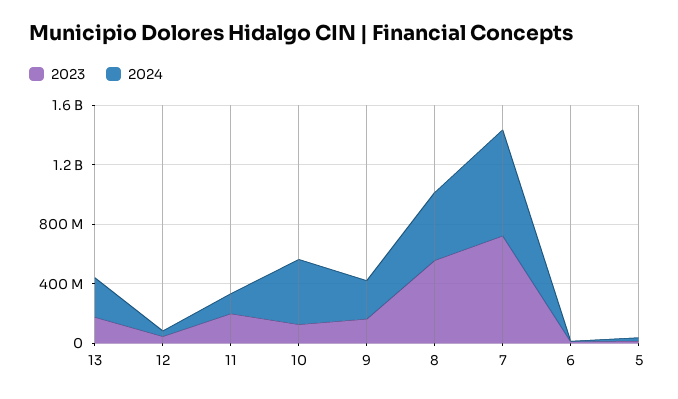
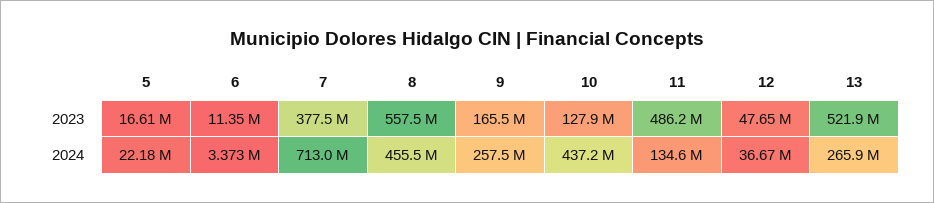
  {
    "2023": {
-     "13": 200000000,
+     "13": 521900000,
      "12": 47650000,
-     "11": 200000000,
+     "11": 486200000,
      "10": 127900000,
      "9": 165500000,
      "8": 557500000,
-     "7": 700000000,
+     "7": 377500000,
      "6": 11350000,
      "5": 16610000
    },
    "2024": {
      "13": 265900000,
      "12": 36670000,
      "11": 134600000,
      "10": 437200000,
      "9": 257500000,
      "8": 455500000,
      "7": 713000000,
      "6": 3373000,
      "5": 22180000
    }
  }

